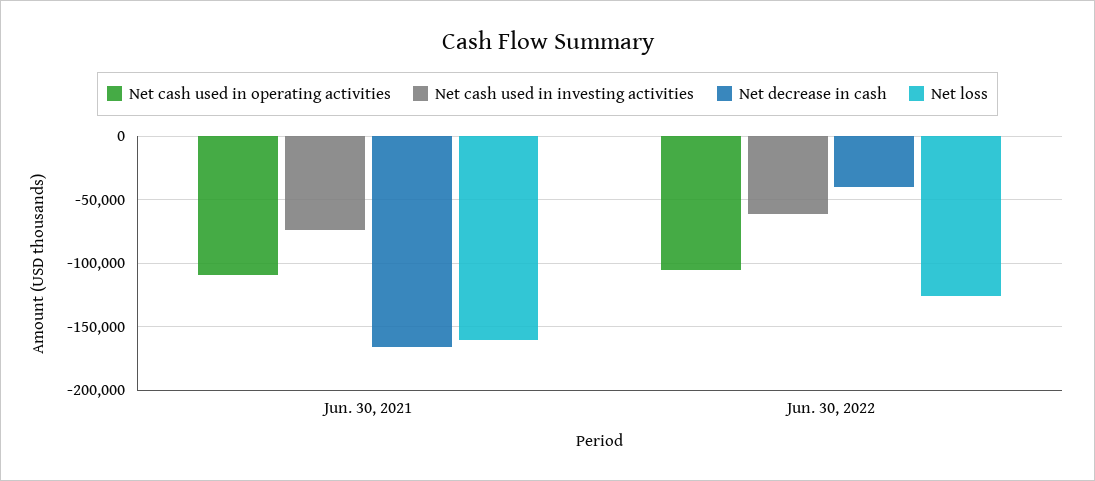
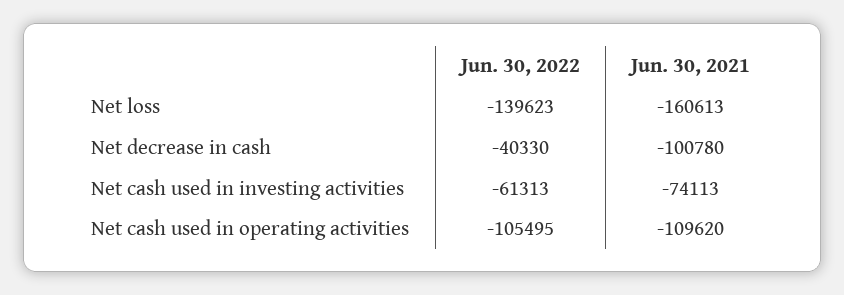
  {
    "Net cash used in operating activities": {
      "Jun. 30, 2021": -109620,
      "Jun. 30, 2022": -105495
    },
    "Net cash used in investing activities": {
      "Jun. 30, 2021": -74113,
      "Jun. 30, 2022": -61313
    },
    "Net decrease in cash": {
-     "Jun. 30, 2021": -165000,
+     "Jun. 30, 2021": -100780,
      "Jun. 30, 2022": -40330
    },
    "Net loss": {
      "Jun. 30, 2021": -160613,
-     "Jun. 30, 2022": -125000
+     "Jun. 30, 2022": -139623
    }
  }

